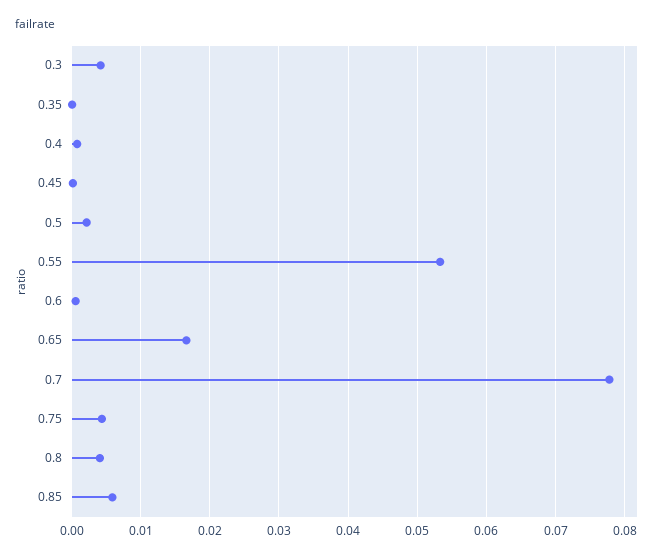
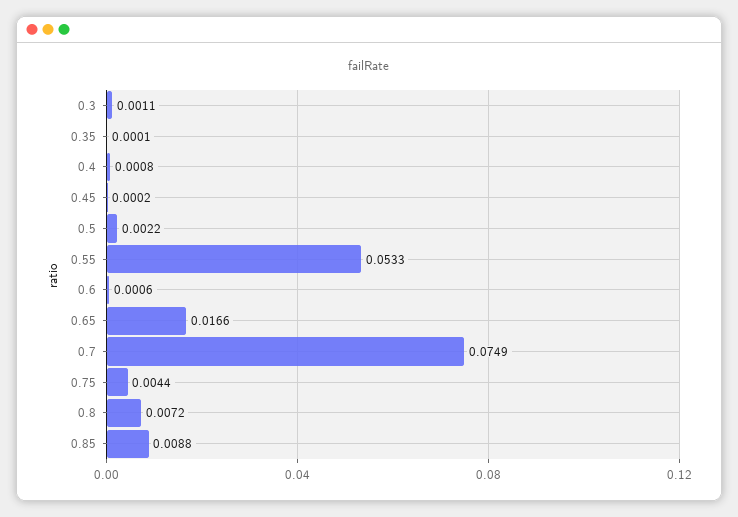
  {
-   "0.3": 0.004,
+   "0.3": 0.0011,
    "0.35": 0.0001,
    "0.4": 0.0008,
    "0.45": 0.0002,
    "0.5": 0.0022,
    "0.55": 0.0533,
    "0.6": 0.0006,
    "0.65": 0.0166,
-   "0.7": 0.078,
+   "0.7": 0.0749,
    "0.75": 0.0044,
-   "0.8": 0.004,
+   "0.8": 0.0072,
-   "0.85": 0.006
+   "0.85": 0.0088
  }

